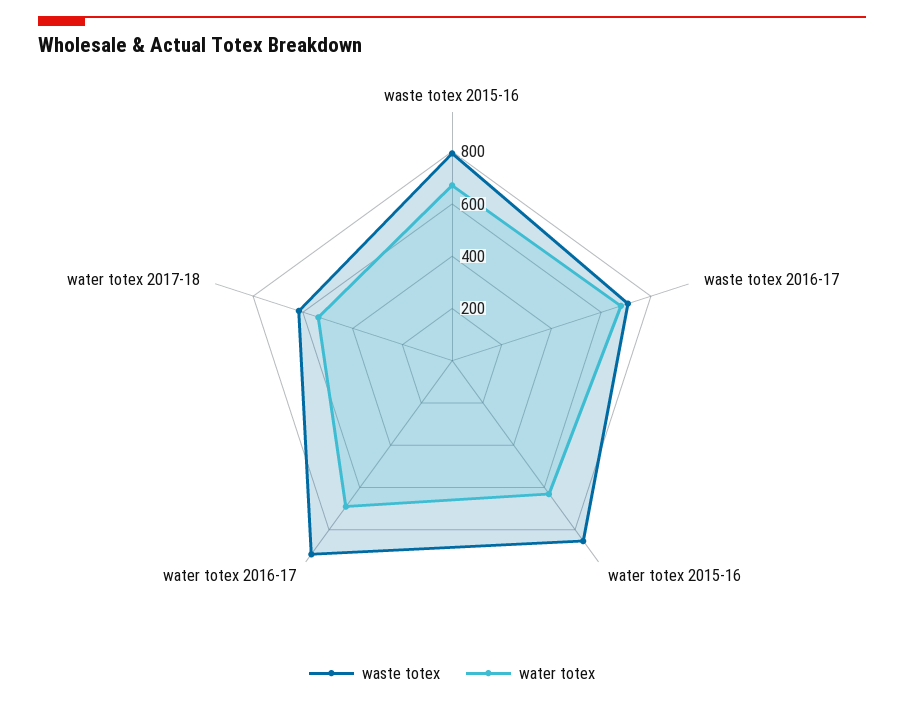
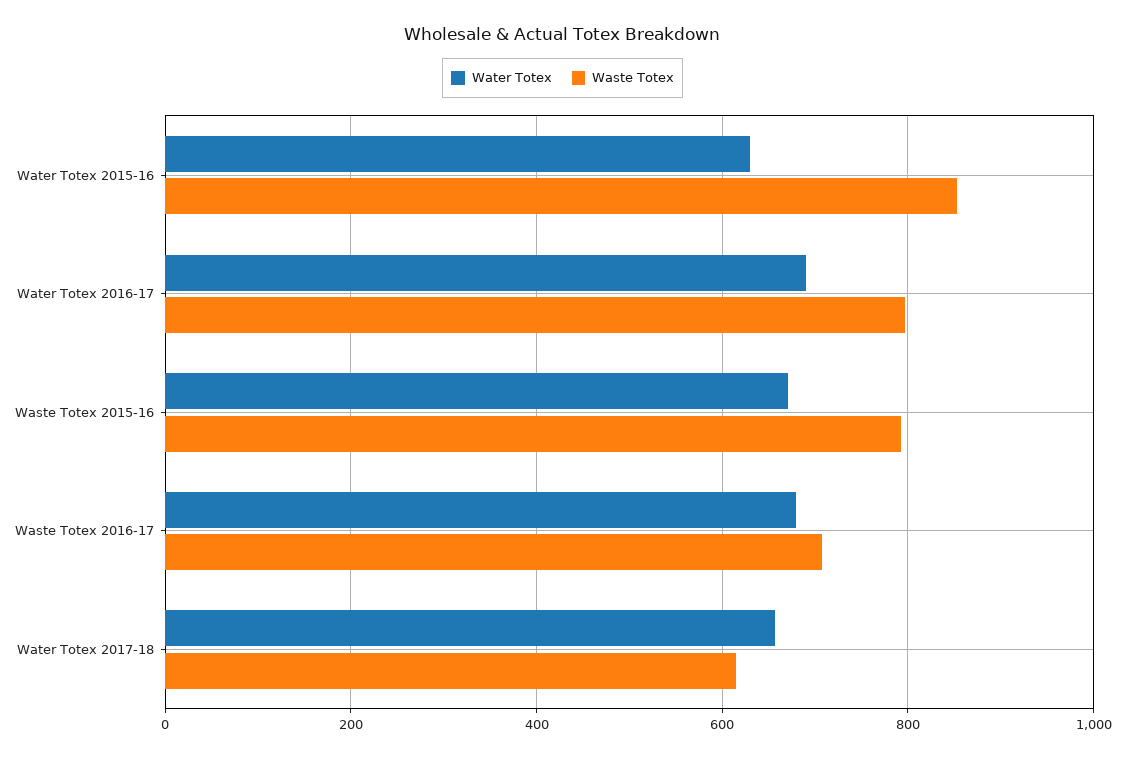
  {
    "waste totex": {
      "waste totex 2015-16": 800,
      "waste totex 2016-17": 700,
      "water totex 2015-16": 860,
-     "water totex 2016-17": 900,
+     "water totex 2016-17": 800,
      "water totex 2017-18": 620
    },
    "water totex": {
      "waste totex 2015-16": 680,
      "waste totex 2016-17": 680,
      "water totex 2015-16": 640,
      "water totex 2016-17": 680,
-     "water totex 2017-18": 550
+     "water totex 2017-18": 660
    }
  }

